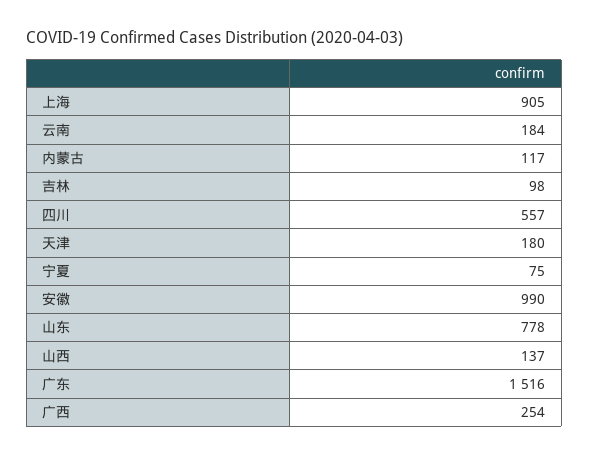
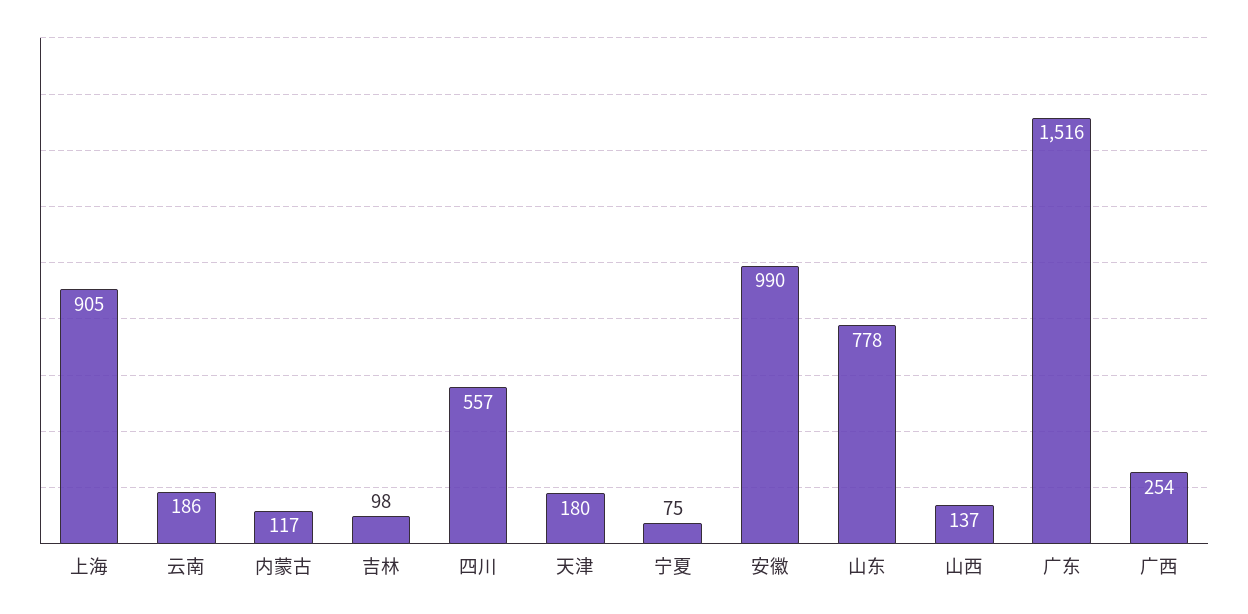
  {
    "上海": 905,
-   "云南": 184,
+   "云南": 186,
    "内蒙古": 117,
    "吉林": 98,
    "四川": 557,
    "天津": 180,
    "宁夏": 75,
    "安徽": 990,
    "山东": 778,
    "山西": 137,
    "广东": 1516,
    "广西": 254
  }

